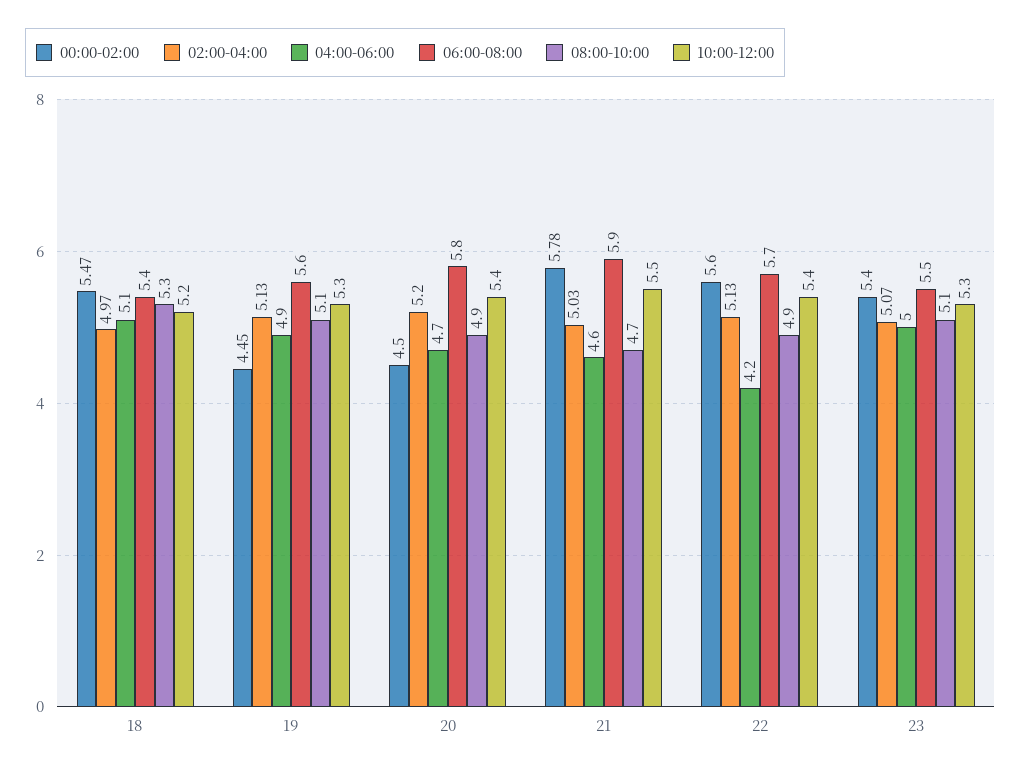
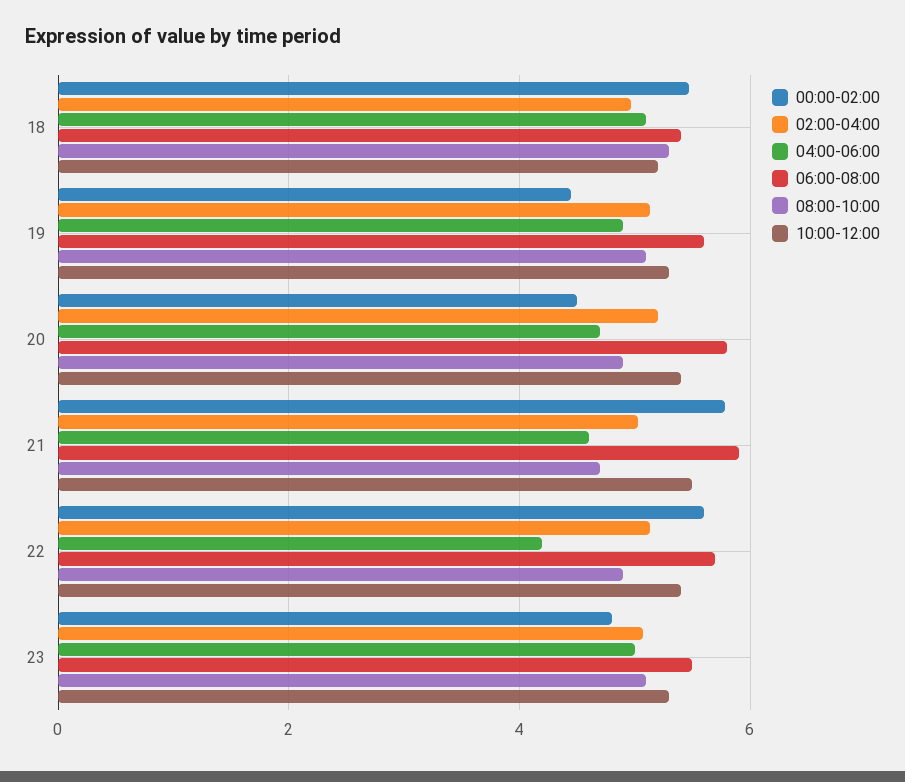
  {
    "00:00-02:00": {
      "18": 5.47,
      "19": 4.45,
      "20": 4.5,
      "21": 5.78,
      "22": 5.6,
-     "23": 5.4
+     "23": 4.8
    },
    "02:00-04:00": {
      "18": 4.97,
      "19": 5.13,
      "20": 5.2,
      "21": 5.03,
      "22": 5.13,
      "23": 5.07
    },
    "04:00-06:00": {
      "18": 5.1,
      "19": 4.9,
      "20": 4.7,
      "21": 4.6,
      "22": 4.2,
      "23": 5
    },
    "06:00-08:00": {
      "18": 5.4,
      "19": 5.6,
      "20": 5.8,
      "21": 5.9,
      "22": 5.7,
      "23": 5.5
    },
    "08:00-10:00": {
      "18": 5.3,
      "19": 5.1,
      "20": 4.9,
      "21": 4.7,
      "22": 4.9,
      "23": 5.1
    },
    "10:00-12:00": {
      "18": 5.2,
      "19": 5.3,
      "20": 5.4,
      "21": 5.5,
      "22": 5.4,
      "23": 5.3
    }
  }

